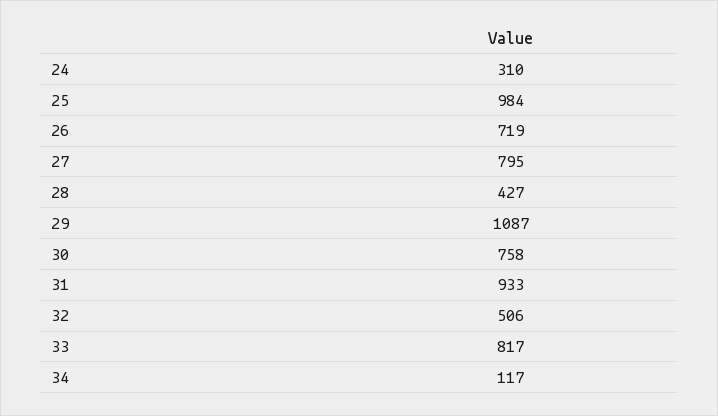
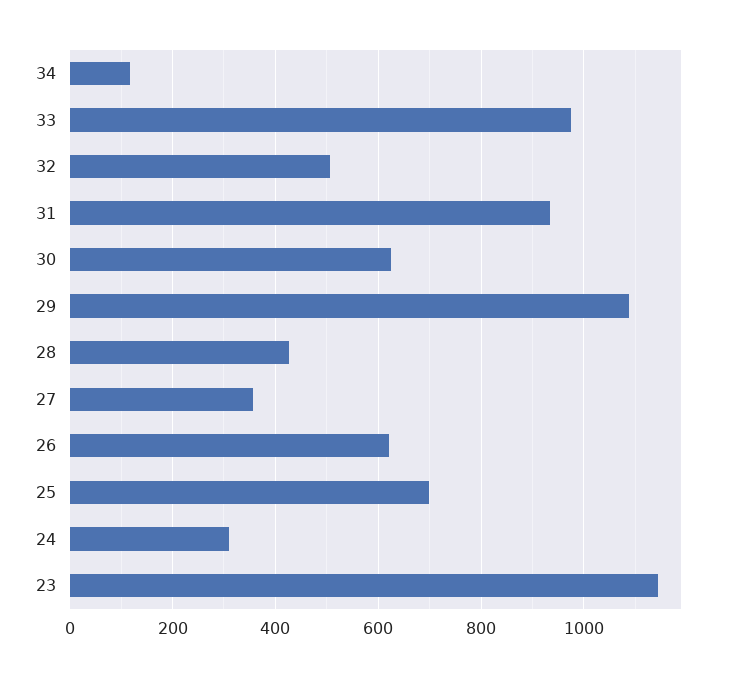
  {
    "24": 310,
-   "25": 984,
+   "25": 700,
-   "26": 719,
+   "26": 620,
-   "27": 795,
+   "27": 360,
    "28": 427,
    "29": 1087,
-   "30": 758,
+   "30": 620,
    "31": 933,
    "32": 506,
-   "33": 817,
+   "33": 980,
-   "34": 117
+   "34": 117,
+   "23": 1140
  }

